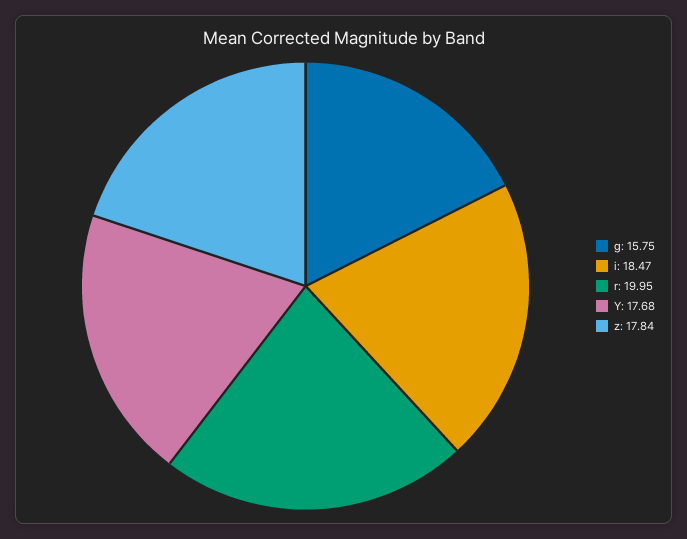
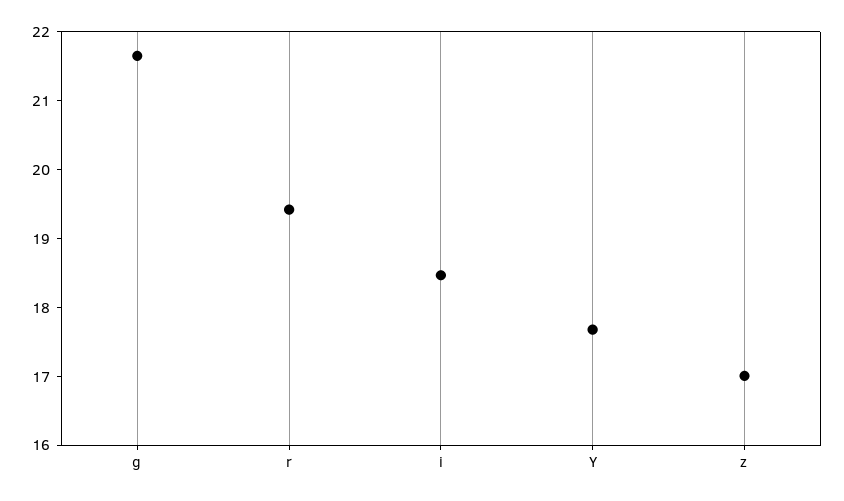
  {
-   "g": 15.75,
+   "g": 21.6,
    "i": 18.47,
-   "r": 19.95,
+   "r": 19.4,
    "Y": 17.68,
-   "z": 17.84
+   "z": 17
  }

